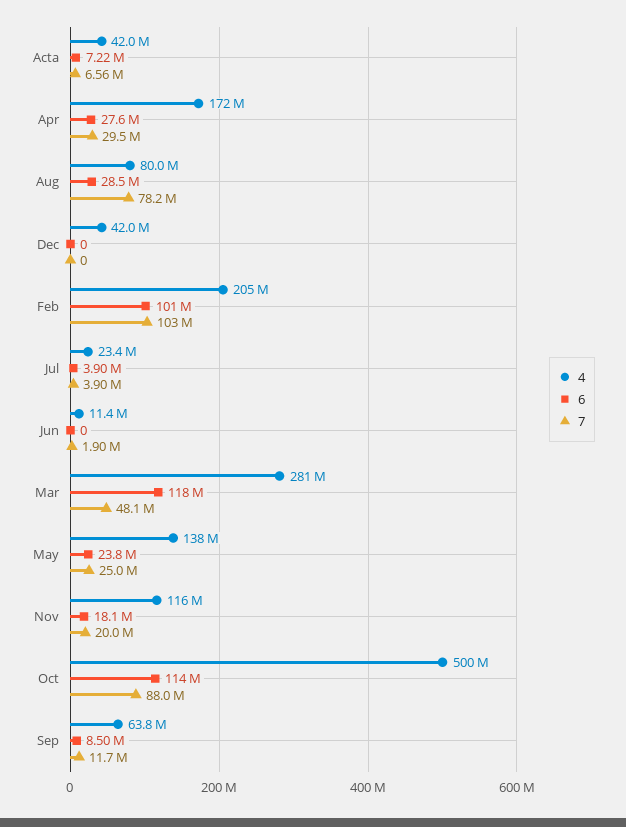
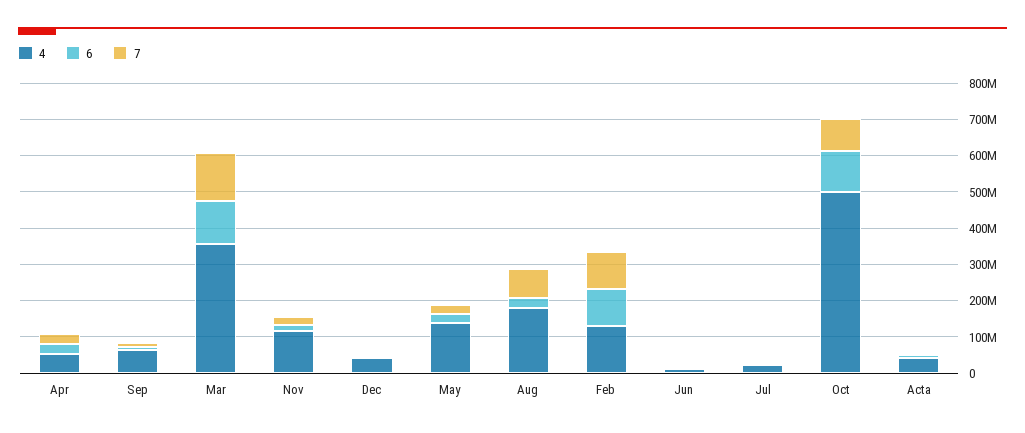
  {
    "4": {
      "Acta": 42000000,
-     "Apr": 172000000,
+     "Apr": 50000000,
-     "Aug": 80000000,
+     "Aug": 175000000,
      "Dec": 42000000,
-     "Feb": 205000000,
+     "Feb": 125000000,
      "Jul": 23400000,
      "Jun": 11400000,
-     "Mar": 281000000,
+     "Mar": 350000000,
      "May": 138000000,
      "Nov": 116000000,
      "Oct": 500000000,
      "Sep": 63800000
    },
    "6": {
      "Acta": 7220000,
      "Apr": 27600000,
      "Aug": 28500000,
      "Dec": 0,
      "Feb": 101000000,
      "Jul": 3900000,
      "Jun": 0,
      "Mar": 118000000,
      "May": 23800000,
      "Nov": 18100000,
      "Oct": 114000000,
      "Sep": 8500000
    },
    "7": {
      "Acta": 6560000,
      "Apr": 29500000,
      "Aug": 78200000,
      "Dec": 0,
      "Feb": 103000000,
      "Jul": 3900000,
      "Jun": 1900000,
-     "Mar": 48100000,
+     "Mar": 125000000,
      "May": 25000000,
      "Nov": 20000000,
      "Oct": 88000000,
      "Sep": 11700000
    }
  }

